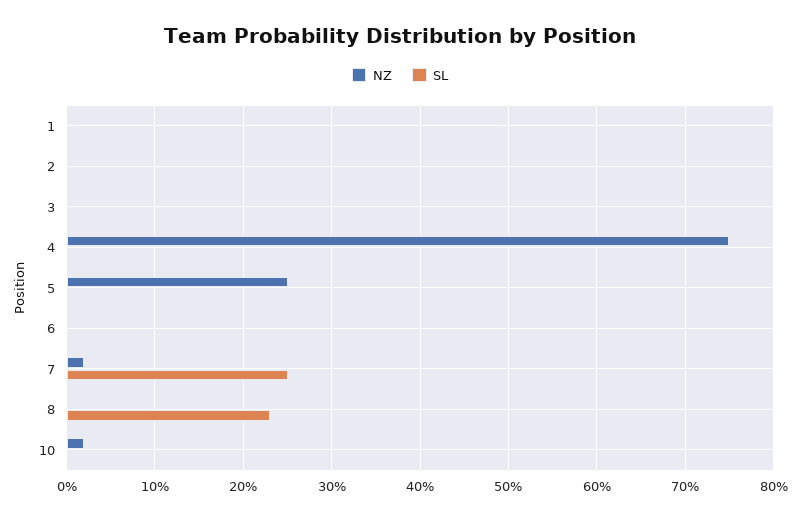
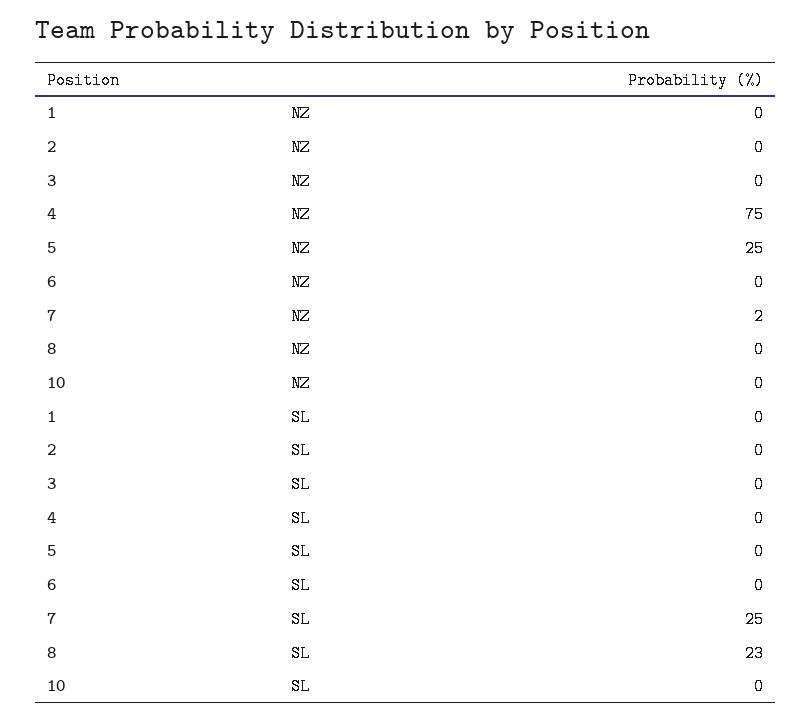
  {
    "NZ": {
      "1": 0,
      "2": 0,
      "3": 0,
      "4": 75,
      "5": 25,
      "6": 0,
      "7": 2,
      "8": 0,
-     "10": 2
+     "10": 0
    },
    "SL": {
      "1": 0,
      "2": 0,
      "3": 0,
      "4": 0,
      "5": 0,
      "6": 0,
      "7": 25,
      "8": 23,
      "10": 0
    }
  }

